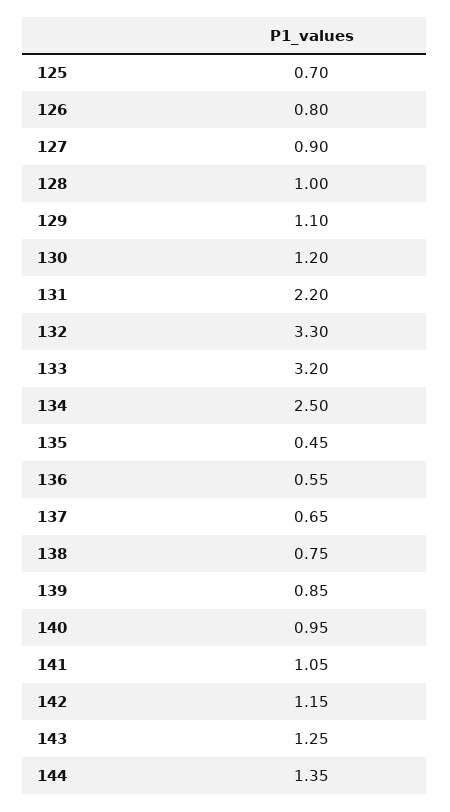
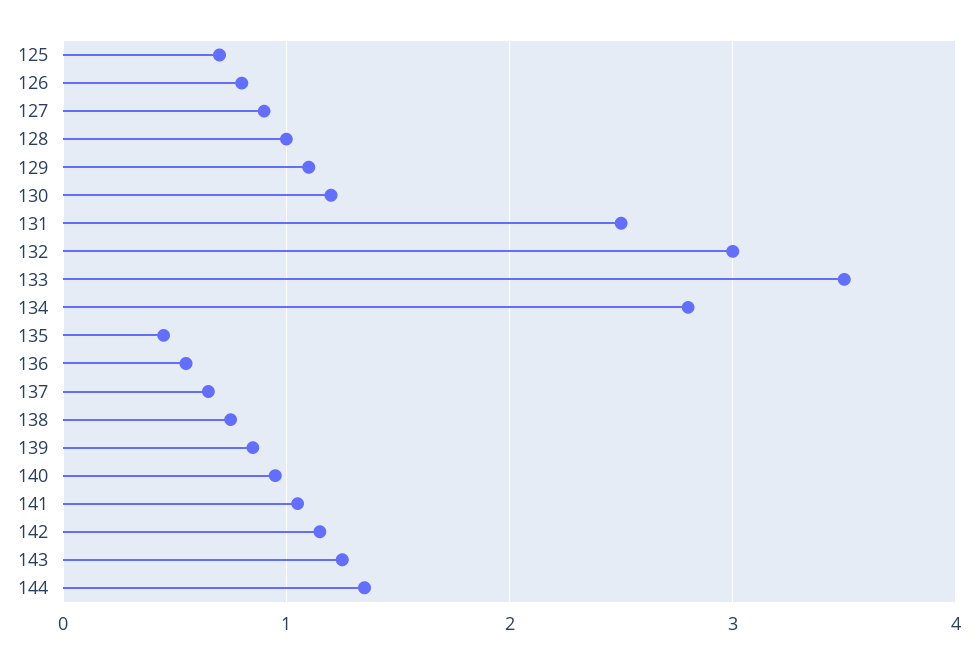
  {
    "125": 0.7,
    "126": 0.8,
    "127": 0.9,
    "128": 1,
    "129": 1.1,
    "130": 1.2,
-   "131": 2.2,
+   "131": 2.5,
-   "132": 3.3,
+   "132": 3,
-   "133": 3.2,
+   "133": 3.5,
-   "134": 2.5,
+   "134": 2.8,
    "135": 0.45,
    "136": 0.55,
    "137": 0.65,
    "138": 0.75,
    "139": 0.85,
    "140": 0.95,
    "141": 1.05,
    "142": 1.15,
    "143": 1.25,
    "144": 1.35
  }

